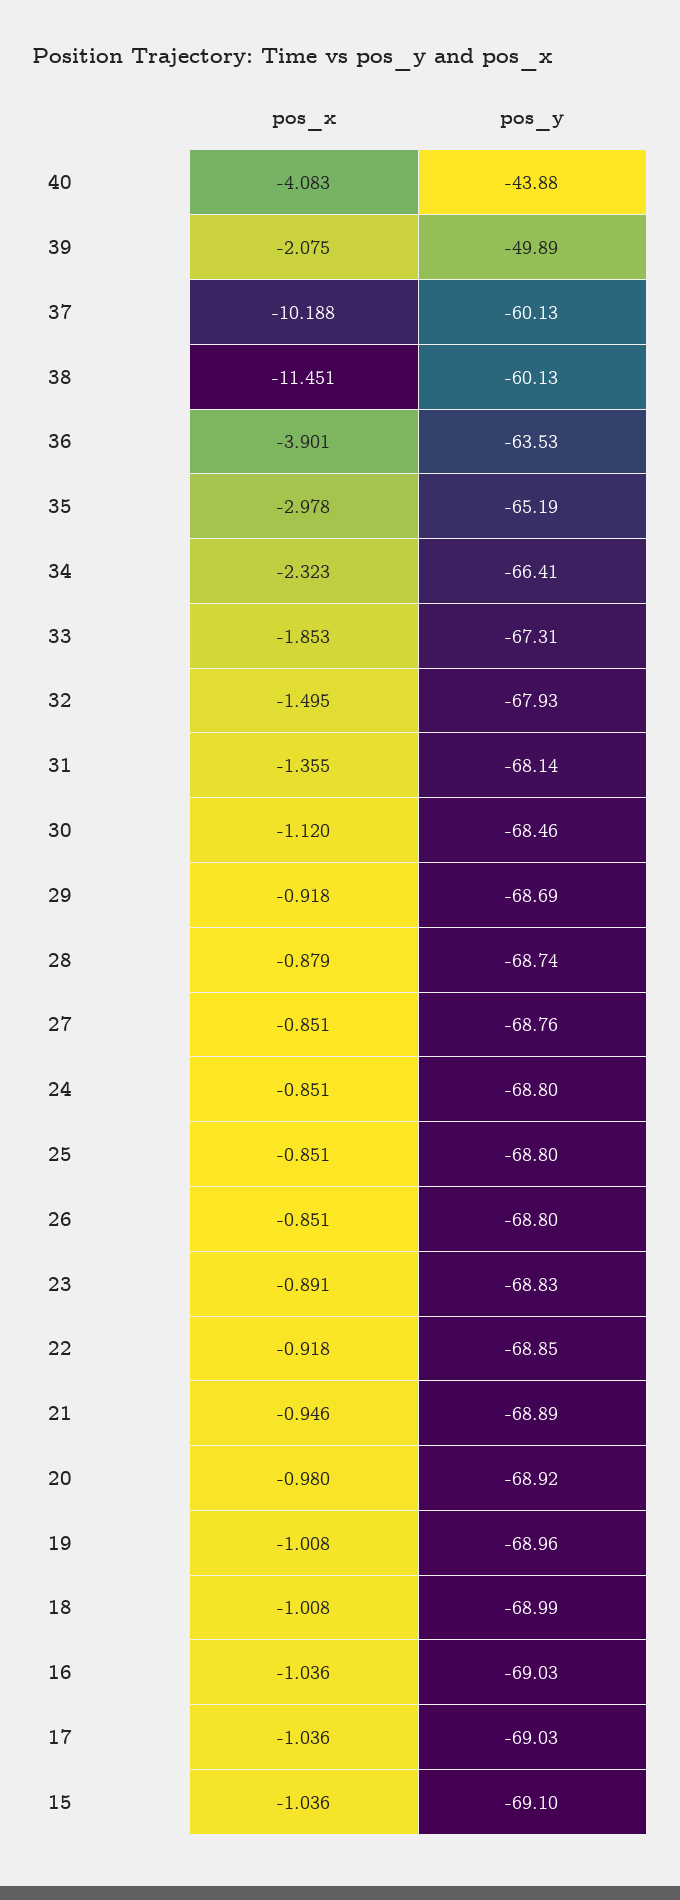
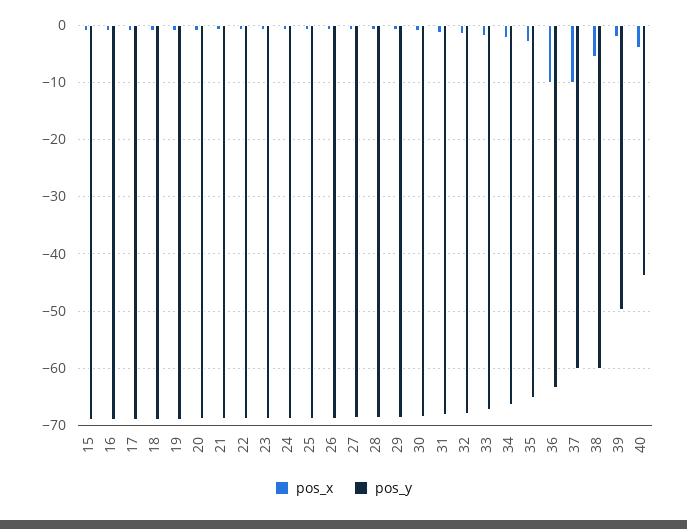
  {
    "pos_x": {
      "40": -4.083,
      "39": -2.075,
      "37": -10.188,
-     "38": -11.451,
+     "38": -6,
-     "36": -3.901,
+     "36": -10,
      "35": -2.978,
      "34": -2.323,
      "33": -1.853,
      "32": -1.495,
      "31": -1.355,
      "30": -1.12,
      "29": -0.918,
      "28": -0.879,
      "27": -0.851,
      "24": -0.851,
      "25": -0.851,
      "26": -0.851,
      "23": -0.891,
      "22": -0.918,
      "21": -0.946,
      "20": -0.98,
      "19": -1.008,
      "18": -1.008,
      "16": -1.036,
      "17": -1.036,
      "15": -1.036
    },
    "pos_y": {
      "40": -43.88,
      "39": -49.89,
      "37": -60.13,
      "38": -60.13,
      "36": -63.53,
      "35": -65.19,
      "34": -66.41,
      "33": -67.31,
      "32": -67.93,
      "31": -68.14,
      "30": -68.46,
      "29": -68.69,
      "28": -68.74,
      "27": -68.76,
      "24": -68.8,
      "25": -68.8,
      "26": -68.8,
      "23": -68.83,
      "22": -68.85,
      "21": -68.89,
      "20": -68.92,
      "19": -68.96,
      "18": -68.99,
      "16": -69.03,
      "17": -69.03,
      "15": -69.1
    }
  }

